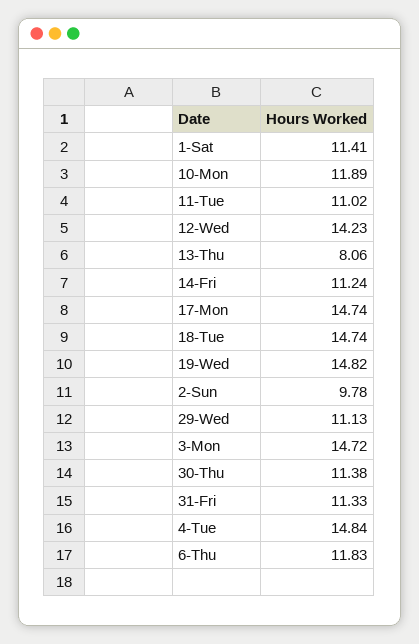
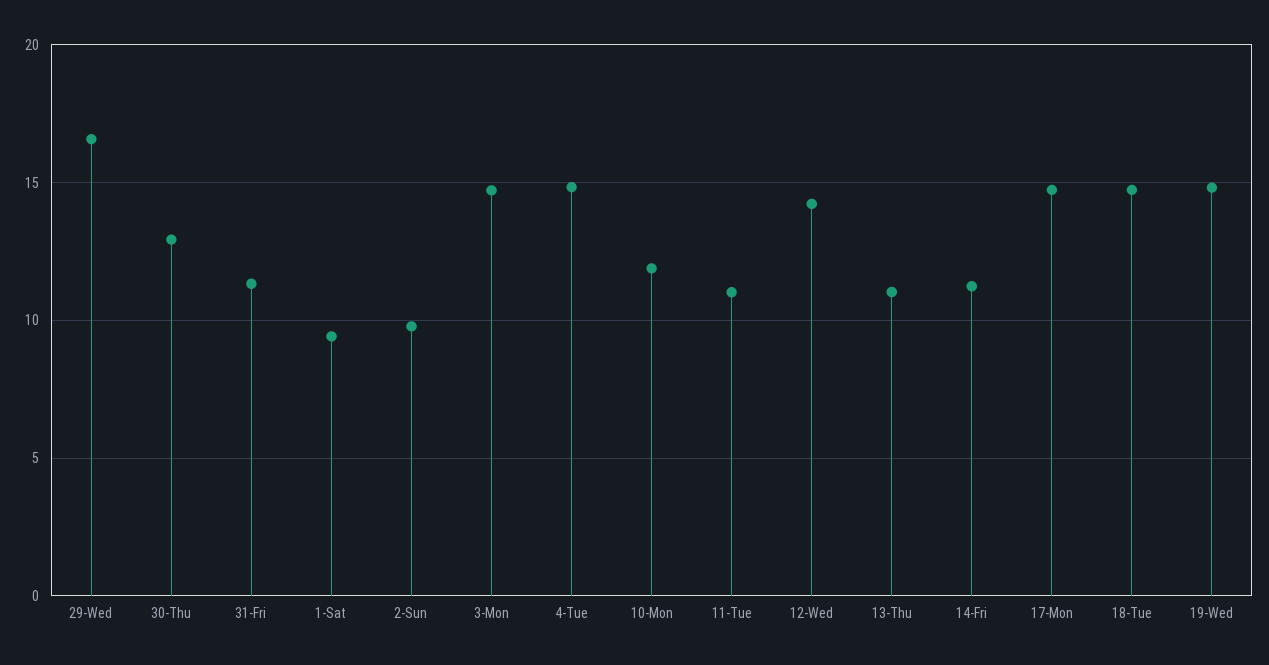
  {
-   "1-Sat": 11.41,
+   "1-Sat": 9.5,
    "10-Mon": 11.89,
    "11-Tue": 11.02,
    "12-Wed": 14.23,
-   "13-Thu": 8.06,
+   "13-Thu": 11,
    "14-Fri": 11.24,
    "17-Mon": 14.74,
    "18-Tue": 14.74,
    "19-Wed": 14.82,
    "2-Sun": 9.78,
-   "29-Wed": 11.13,
+   "29-Wed": 16.5,
    "3-Mon": 14.72,
-   "30-Thu": 11.38,
+   "30-Thu": 13,
    "31-Fri": 11.33,
-   "4-Tue": 14.84,
+   "4-Tue": 14.84
-   "6-Thu": 11.83
  }

